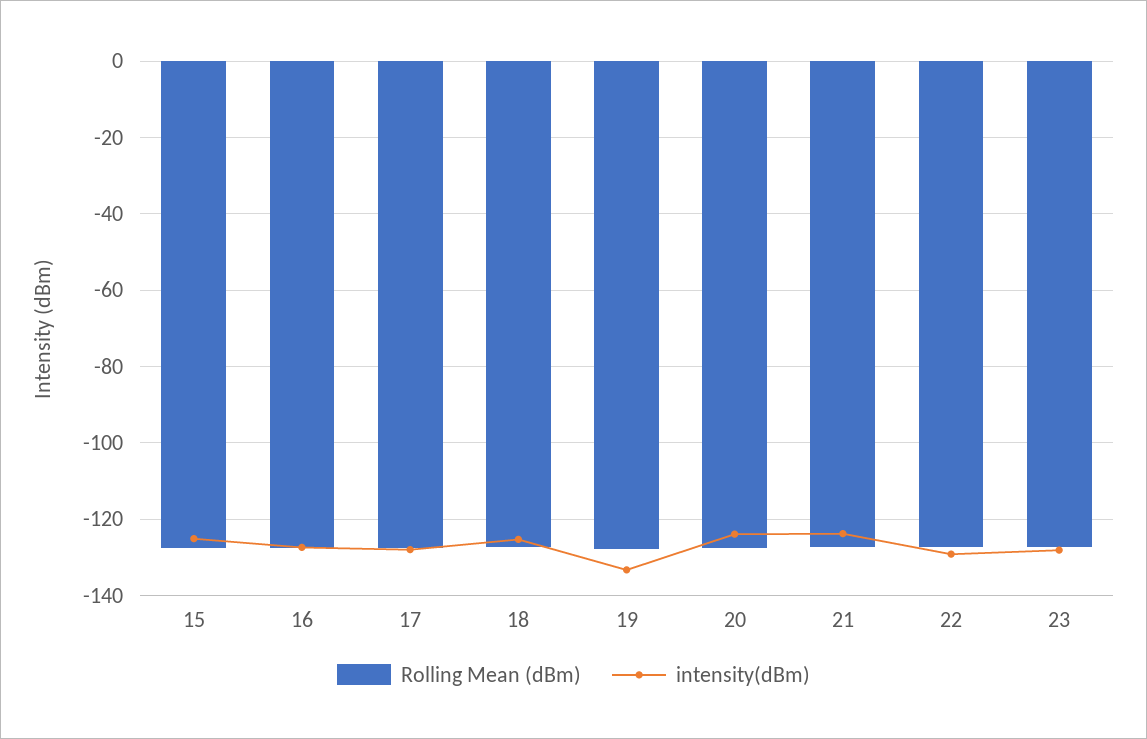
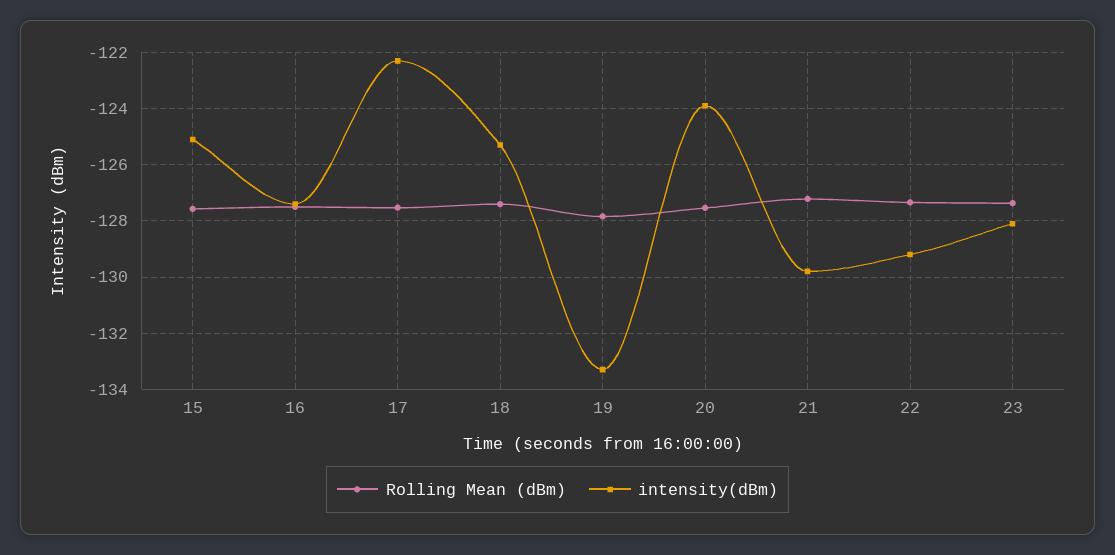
  {
    "Rolling Mean (dBm)": {
      "15": -127.5,
      "16": -127.5,
      "17": -127.5,
      "18": -127.5,
      "19": -127.75,
      "20": -127.5,
      "21": -127.25,
      "22": -127.25,
      "23": -127.25
    },
    "intensity(dBm)": {
      "15": -125,
      "16": -127.5,
-     "17": -128,
+     "17": -122.25,
      "18": -125.25,
      "19": -133.25,
      "20": -124,
-     "21": -124,
+     "21": -129.75,
      "22": -129.25,
      "23": -128
    }
  }

